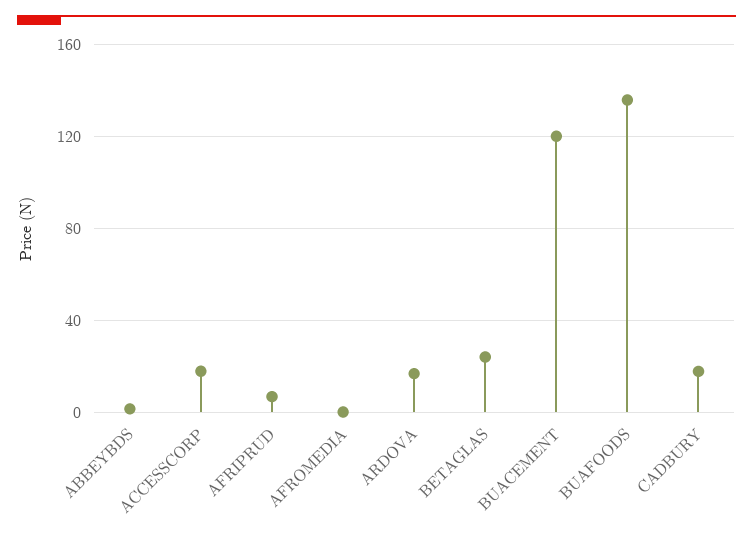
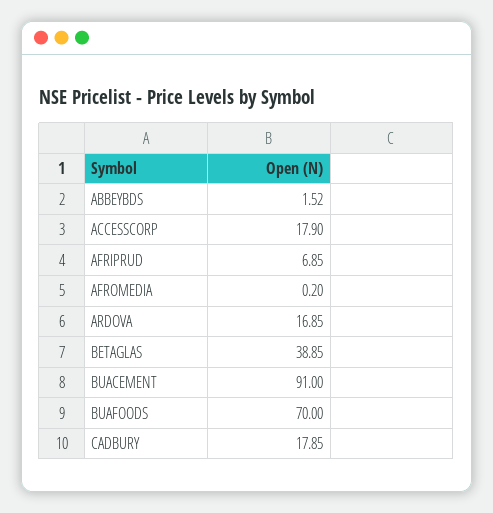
  {
    "ABBEYBDS": 1.52,
    "ACCESSCORP": 17.9,
    "AFRIPRUD": 6.85,
    "AFROMEDIA": 0.2,
    "ARDOVA": 16.85,
-   "BETAGLAS": 25,
+   "BETAGLAS": 38.85,
-   "BUACEMENT": 120,
+   "BUACEMENT": 91,
-   "BUAFOODS": 135,
+   "BUAFOODS": 70,
    "CADBURY": 17.85
  }

